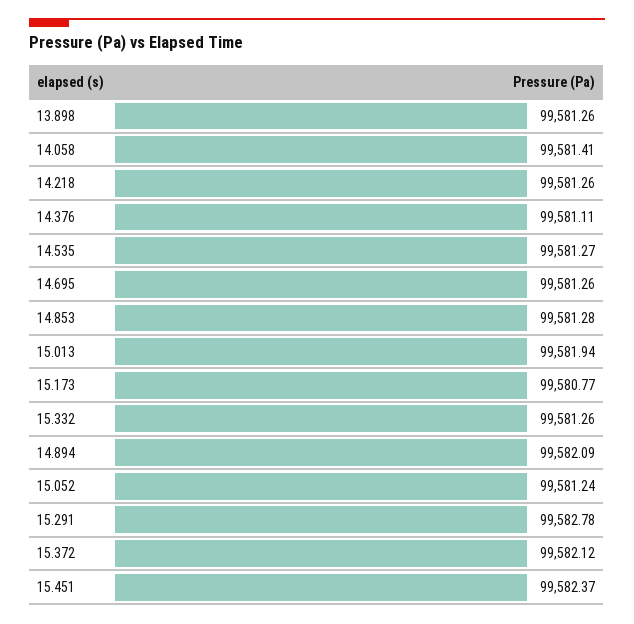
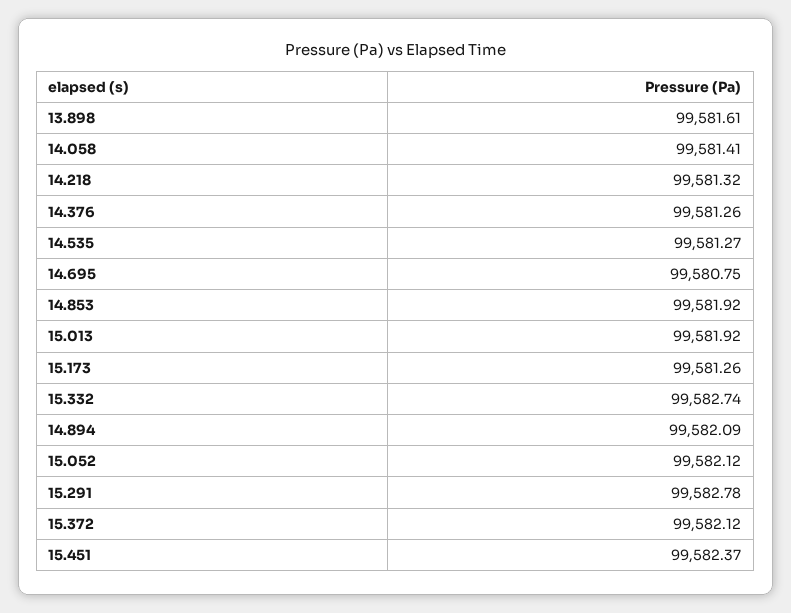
  {
-   "13.898": 99581.26,
+   "13.898": 99581.61,
    "14.058": 99581.41,
-   "14.218": 99581.26,
+   "14.218": 99581.32,
-   "14.376": 99581.11,
+   "14.376": 99581.26,
    "14.535": 99581.27,
-   "14.695": 99581.26,
+   "14.695": 99580.75,
-   "14.853": 99581.28,
+   "14.853": 99581.92,
-   "15.013": 99581.94,
+   "15.013": 99581.92,
-   "15.173": 99580.77,
+   "15.173": 99581.26,
-   "15.332": 99581.26,
+   "15.332": 99582.74,
    "14.894": 99582.09,
-   "15.052": 99581.24,
+   "15.052": 99582.12,
    "15.291": 99582.78,
    "15.372": 99582.12,
    "15.451": 99582.37
  }

